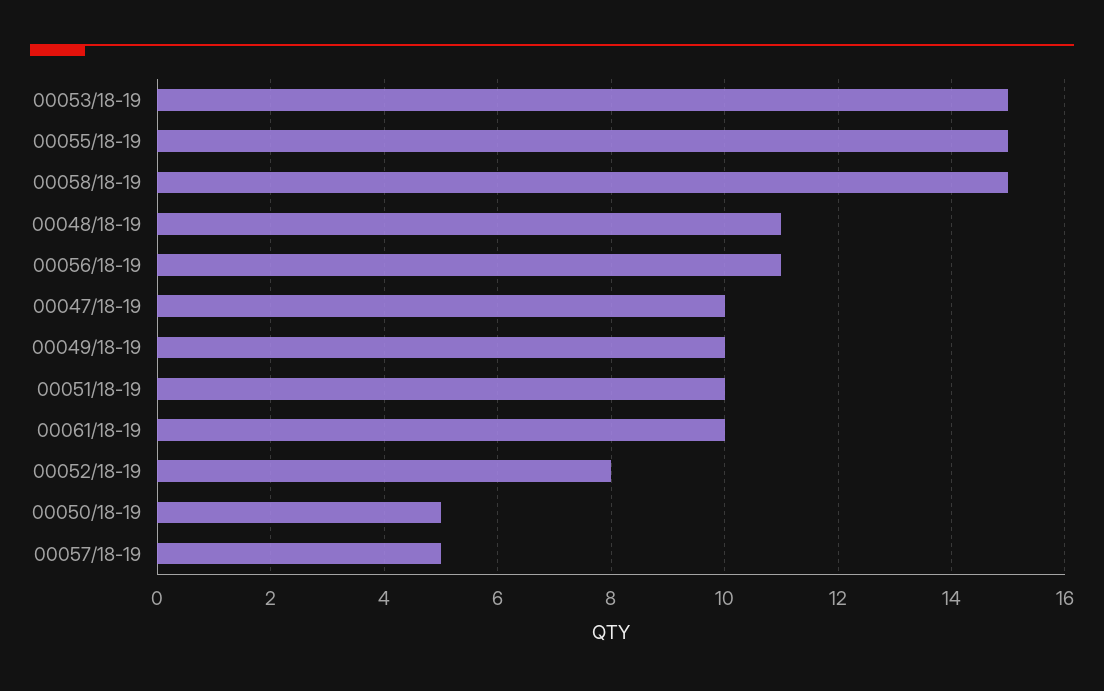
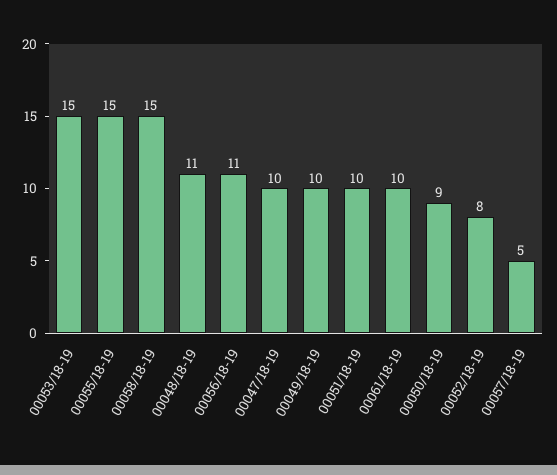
  {
    "00053/18-19": 15,
    "00055/18-19": 15,
    "00058/18-19": 15,
    "00048/18-19": 11,
    "00056/18-19": 11,
    "00047/18-19": 10,
    "00049/18-19": 10,
    "00051/18-19": 10,
    "00061/18-19": 10,
    "00052/18-19": 8,
-   "00050/18-19": 5,
+   "00050/18-19": 9,
    "00057/18-19": 5
  }

